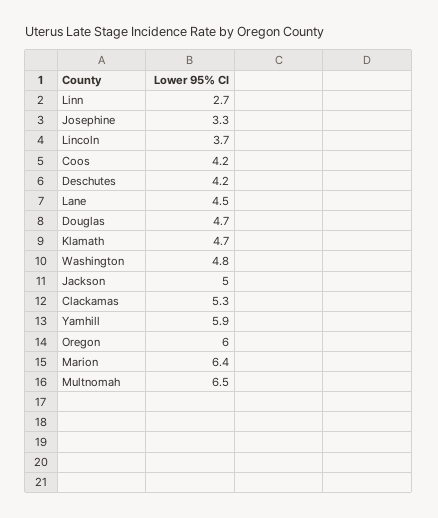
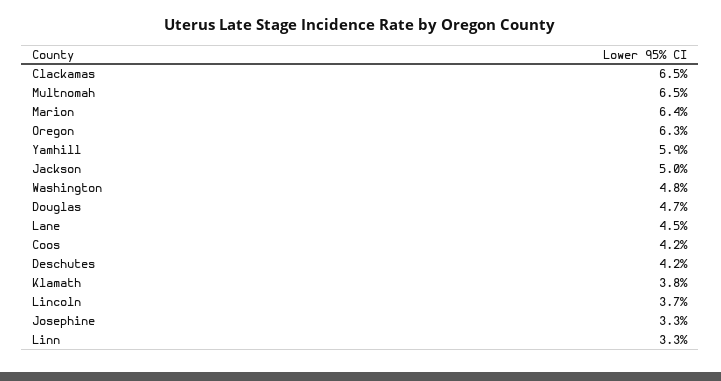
  {
-   "Linn": 2.7,
+   "Linn": 3.3,
    "Josephine": 3.3,
    "Lincoln": 3.7,
    "Coos": 4.2,
    "Deschutes": 4.2,
    "Lane": 4.5,
    "Douglas": 4.7,
-   "Klamath": 4.7,
+   "Klamath": 3.8,
    "Washington": 4.8,
    "Jackson": 5,
-   "Clackamas": 5.3,
+   "Clackamas": 6.5,
    "Yamhill": 5.9,
-   "Oregon": 6,
+   "Oregon": 6.3,
    "Marion": 6.4,
    "Multnomah": 6.5
  }

